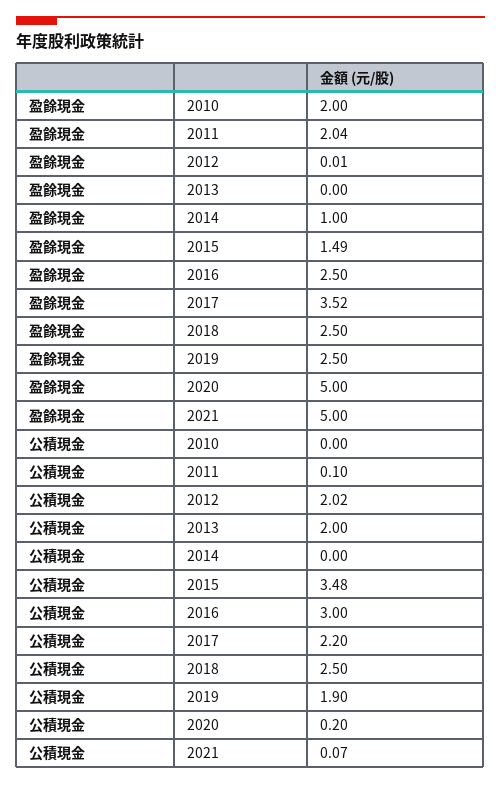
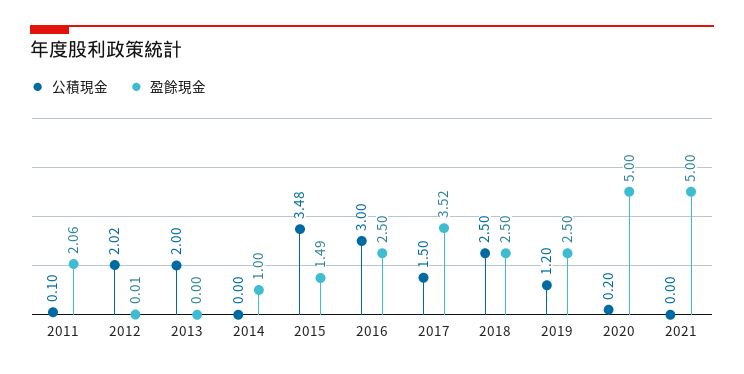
  {
    "盈餘現金": {
-     "2010": 2,
-     "2011": 2.04,
+     "2011": 2.06,
      "2012": 0.01,
      "2013": 0,
      "2014": 1,
      "2015": 1.49,
      "2016": 2.5,
      "2017": 3.52,
      "2018": 2.5,
      "2019": 2.5,
      "2020": 5,
      "2021": 5
    },
    "公積現金": {
-     "2010": 0,
      "2011": 0.1,
      "2012": 2.02,
      "2013": 2,
      "2014": 0,
      "2015": 3.48,
      "2016": 3,
-     "2017": 2.2,
+     "2017": 1.5,
      "2018": 2.5,
-     "2019": 1.9,
+     "2019": 1.2,
      "2020": 0.2,
-     "2021": 0.07
+     "2021": 0
    }
  }

